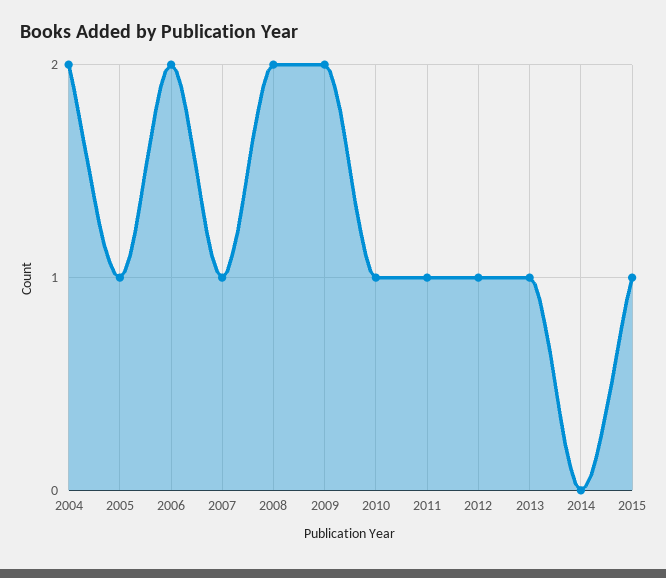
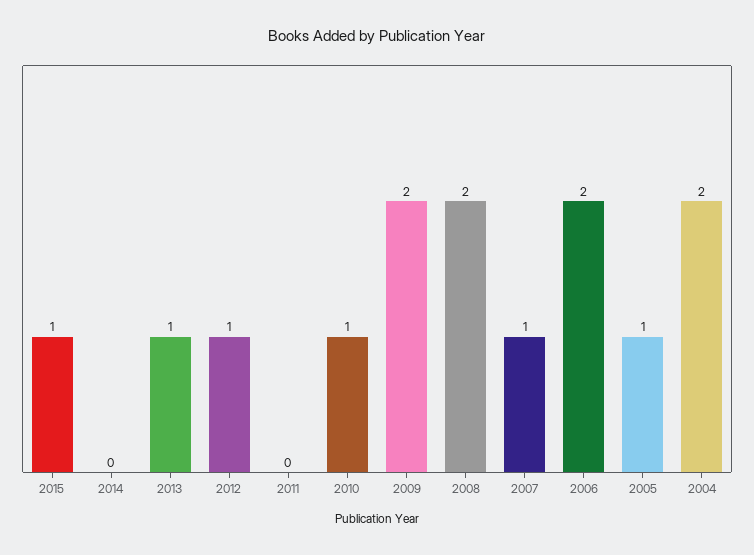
  {
    "2004": 2,
    "2005": 1,
    "2006": 2,
    "2007": 1,
    "2008": 2,
    "2009": 2,
    "2010": 1,
-   "2011": 1,
+   "2011": 0,
    "2012": 1,
    "2013": 1,
    "2014": 0,
    "2015": 1
  }

